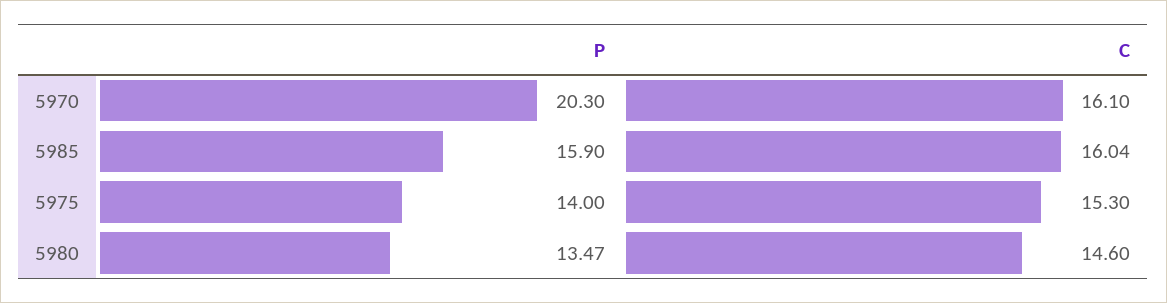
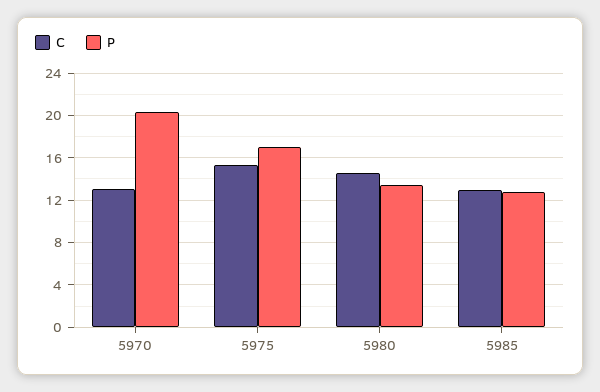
  {
    "P": {
      "5970": 20.3,
-     "5985": 15.9,
+     "5985": 13,
-     "5975": 14,
+     "5975": 17,
      "5980": 13.47
    },
    "C": {
-     "5970": 16.1,
+     "5970": 13,
-     "5985": 16.04,
+     "5985": 13,
      "5975": 15.3,
      "5980": 14.6
    }
  }

